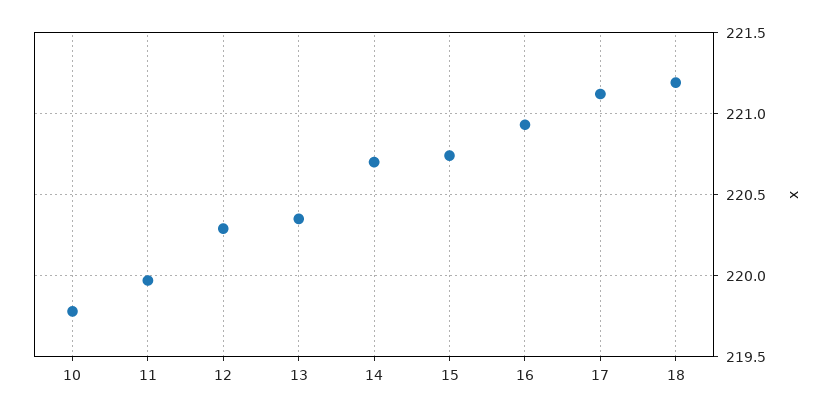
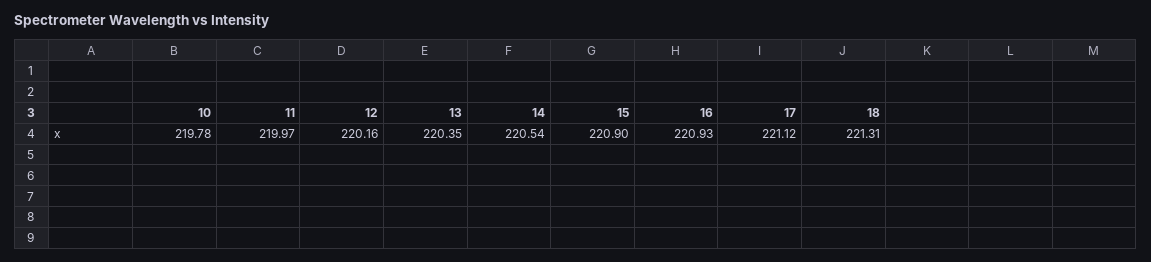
  {
    "10": 219.78,
    "11": 219.97,
-   "12": 220.3,
+   "12": 220.16,
    "13": 220.35,
-   "14": 220.7,
+   "14": 220.54,
-   "15": 220.75,
+   "15": 220.9,
    "16": 220.93,
    "17": 221.12,
-   "18": 221.2
+   "18": 221.31
  }

